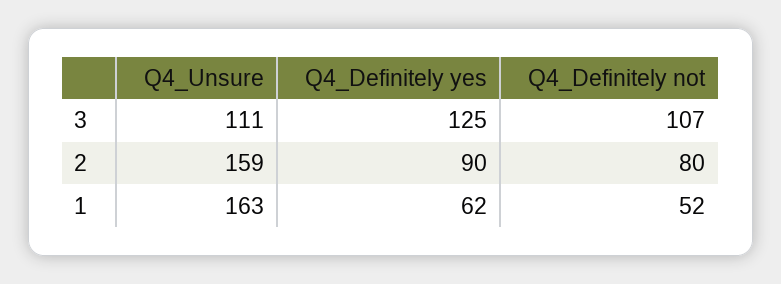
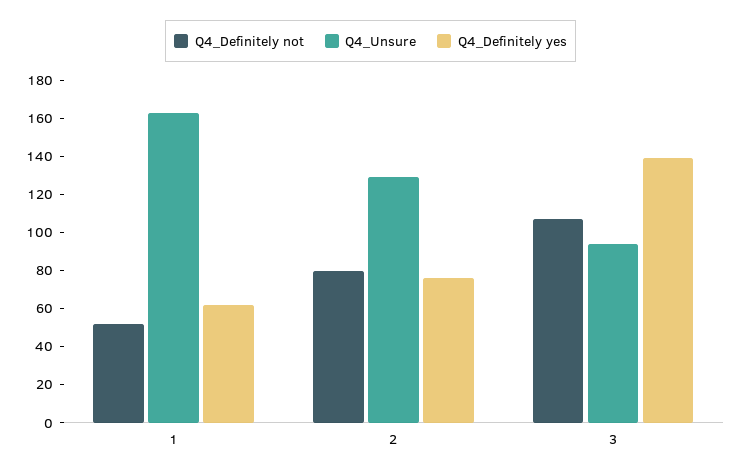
  {
    "Q4_Unsure": {
-     "3": 111,
+     "3": 95,
-     "2": 159,
+     "2": 130,
      "1": 163
    },
    "Q4_Definitely yes": {
-     "3": 125,
+     "3": 140,
-     "2": 90,
+     "2": 75,
      "1": 62
    },
    "Q4_Definitely not": {
      "3": 107,
      "2": 80,
      "1": 52
    }
  }

